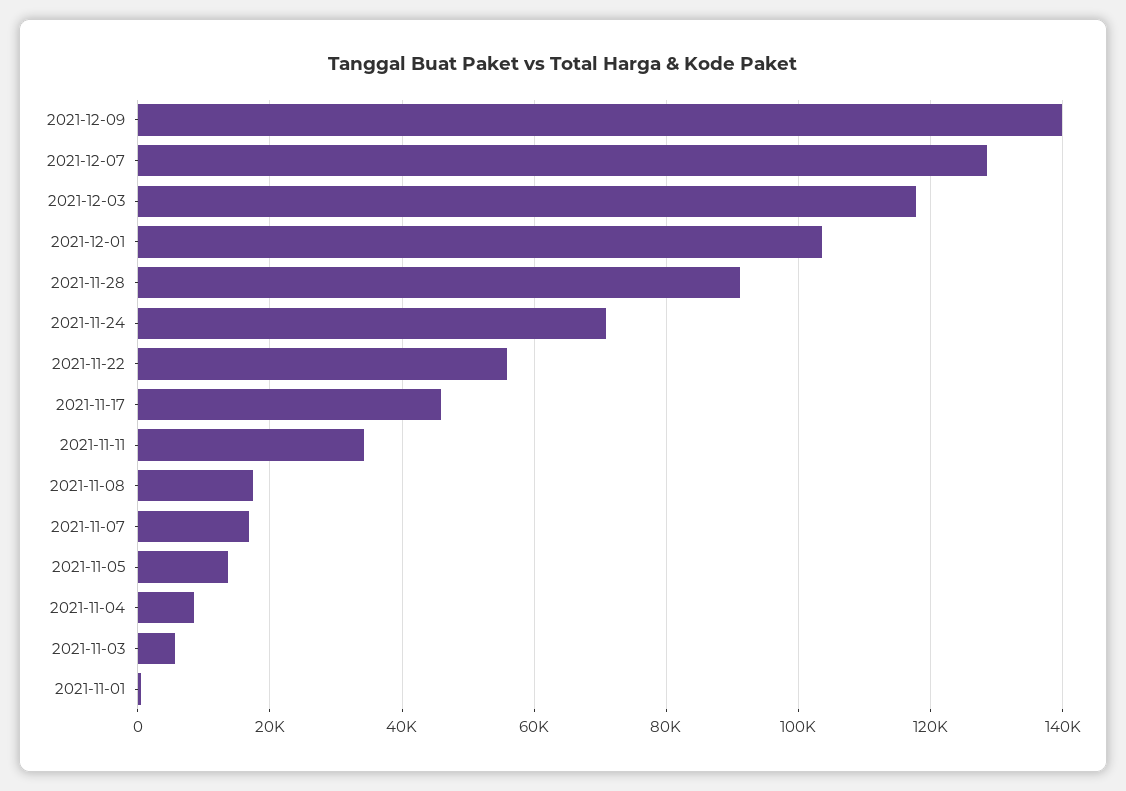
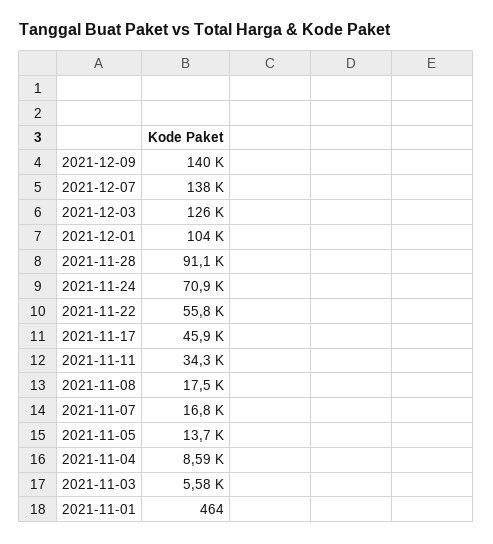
  {
    "2021-12-09": 140000,
-   "2021-12-07": 128000,
+   "2021-12-07": 138000,
-   "2021-12-03": 118000,
+   "2021-12-03": 126000,
    "2021-12-01": 104000,
    "2021-11-28": 91100,
    "2021-11-24": 70900,
    "2021-11-22": 55800,
    "2021-11-17": 45900,
    "2021-11-11": 34300,
    "2021-11-08": 17500,
    "2021-11-07": 16800,
    "2021-11-05": 13700,
    "2021-11-04": 8590,
    "2021-11-03": 5580,
    "2021-11-01": 464
  }

